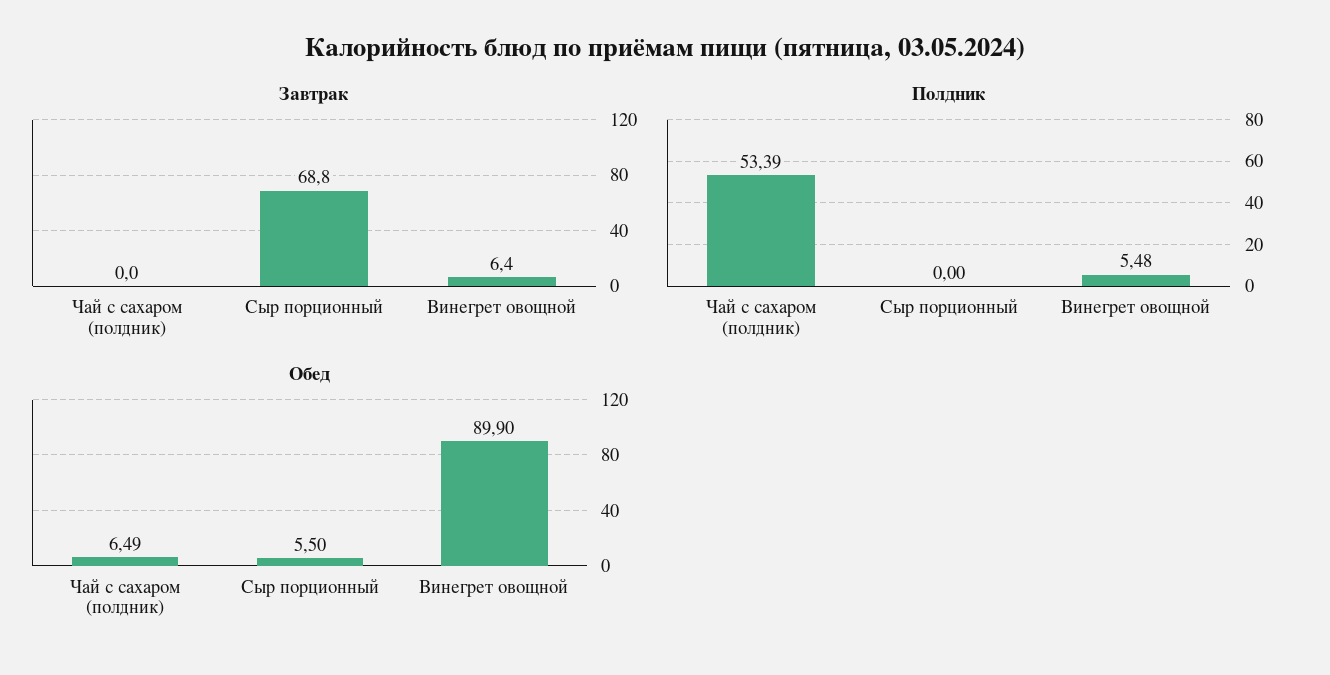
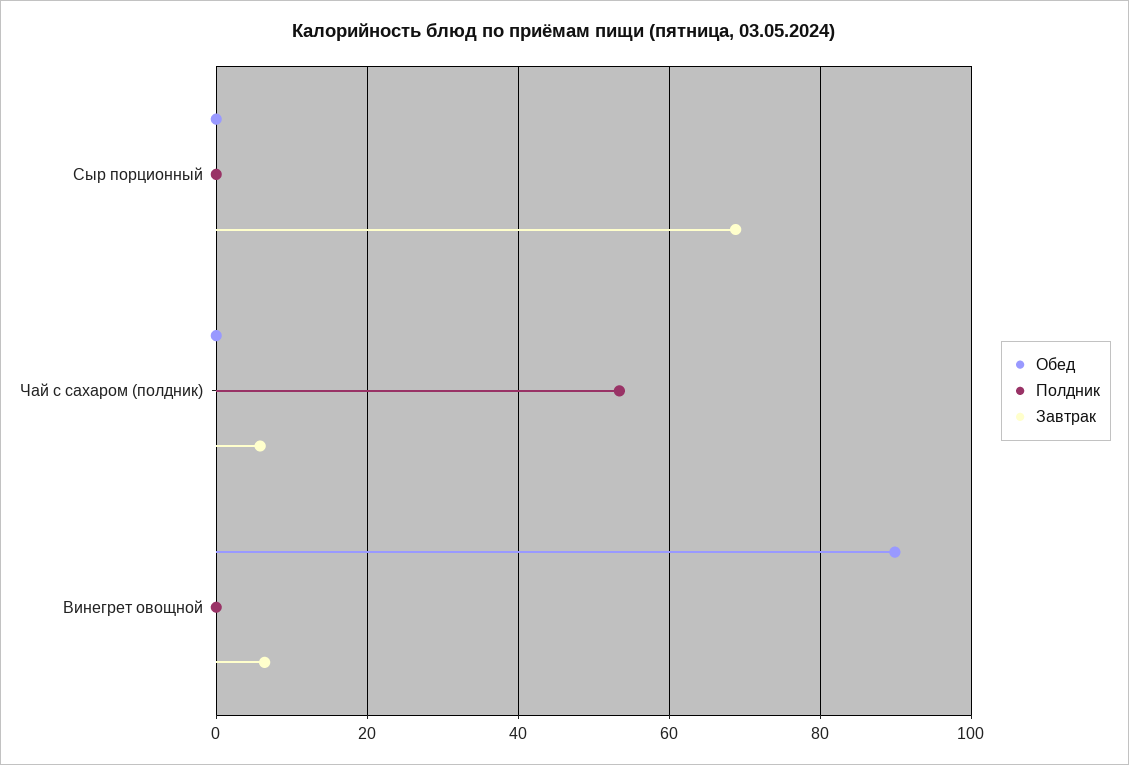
  {
    "Завтрак": {
-     "Чай с сахаром (полдник)": 0,
+     "Чай с сахаром (полдник)": 6,
      "Сыр порционный": 68.8,
      "Винегрет овощной": 6.4
    },
    "Полдник": {
      "Чай с сахаром (полдник)": 53.39,
      "Сыр порционный": 0,
-     "Винегрет овощной": 5.48
+     "Винегрет овощной": 0
    },
    "Обед": {
-     "Чай с сахаром (полдник)": 6.49,
+     "Чай с сахаром (полдник)": 0,
-     "Сыр порционный": 5.5,
+     "Сыр порционный": 0,
      "Винегрет овощной": 89.9
    }
  }

